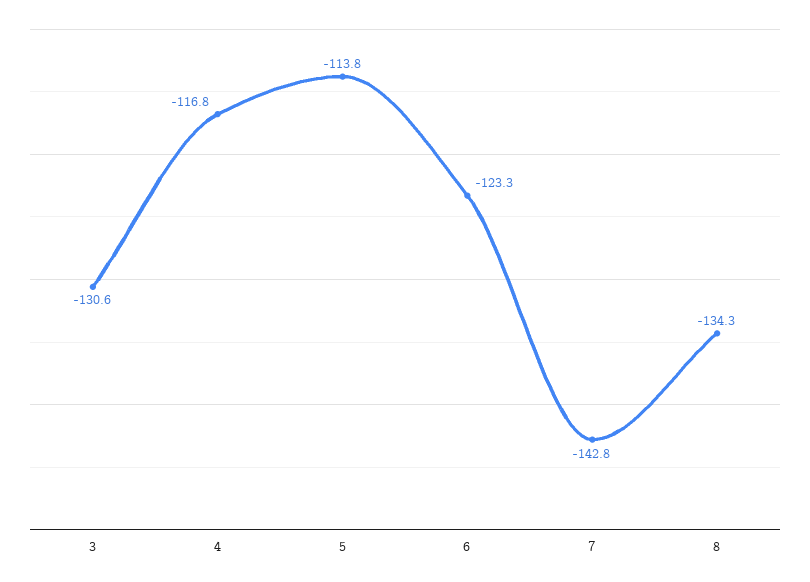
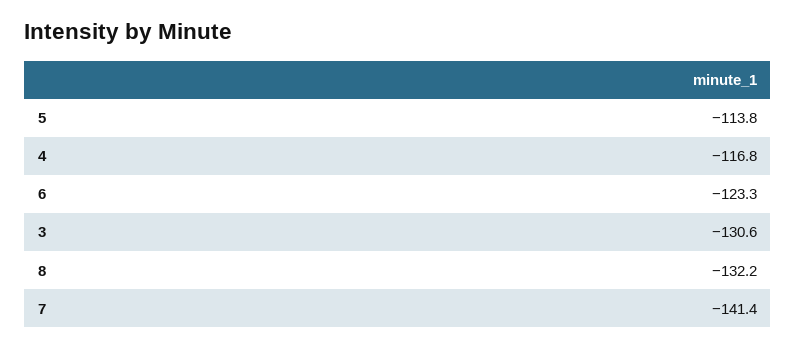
  {
    "3": -130.6,
    "4": -116.8,
    "5": -113.8,
    "6": -123.3,
-   "7": -142.8,
+   "7": -141.4,
-   "8": -134.3
+   "8": -132.2
  }

